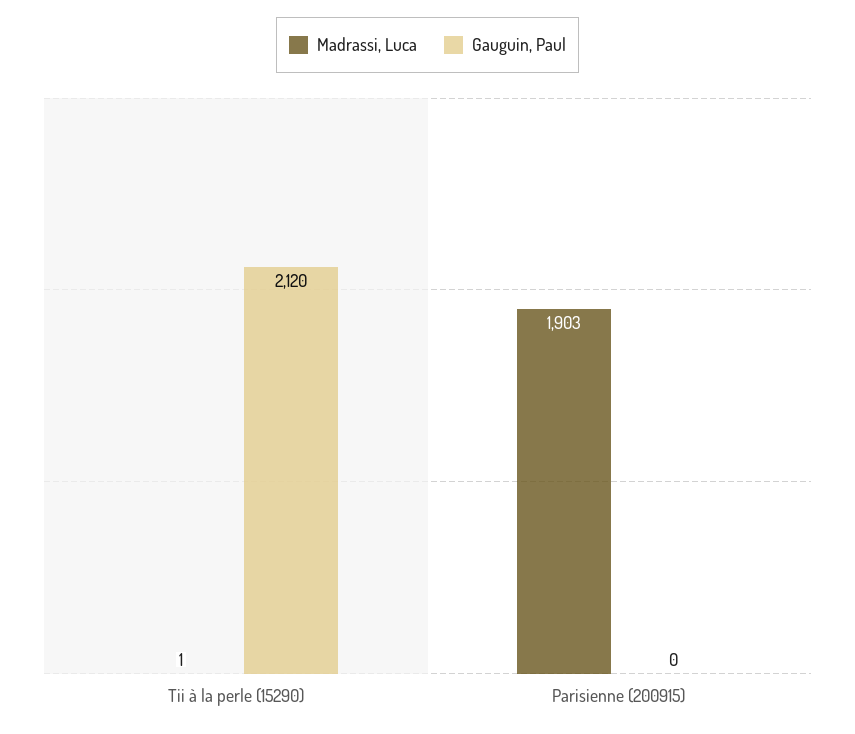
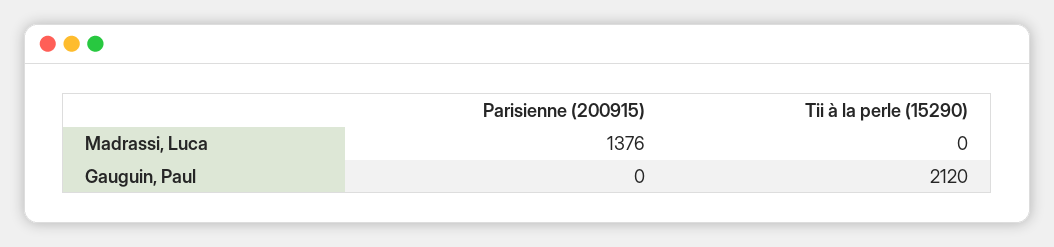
  {
    "Madrassi, Luca": {
-     "Tii à la perle (15290)": 1,
+     "Tii à la perle (15290)": 0,
-     "Parisienne (200915)": 1903
+     "Parisienne (200915)": 1376
    },
    "Gauguin, Paul": {
      "Tii à la perle (15290)": 2120,
      "Parisienne (200915)": 0
    }
  }

